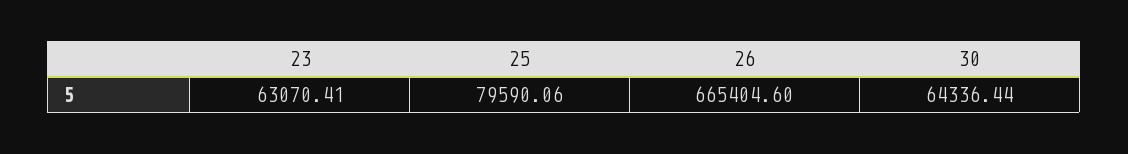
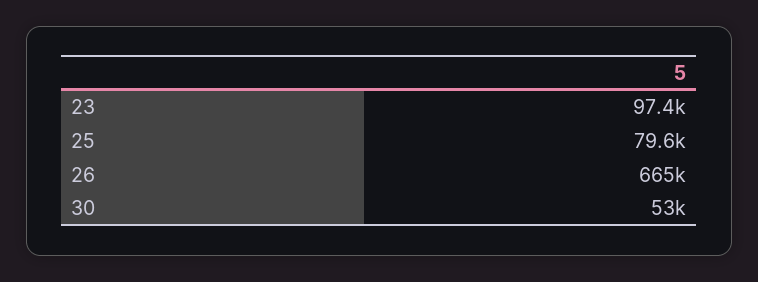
  {
-   "23": 63070.41,
+   "23": 97400,
    "25": 79590.06,
    "26": 665404.6,
-   "30": 64336.44
+   "30": 53000
  }

